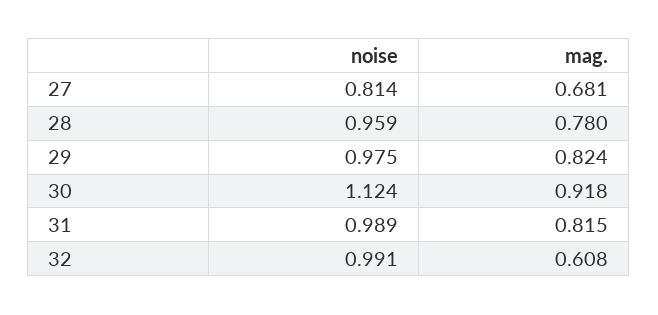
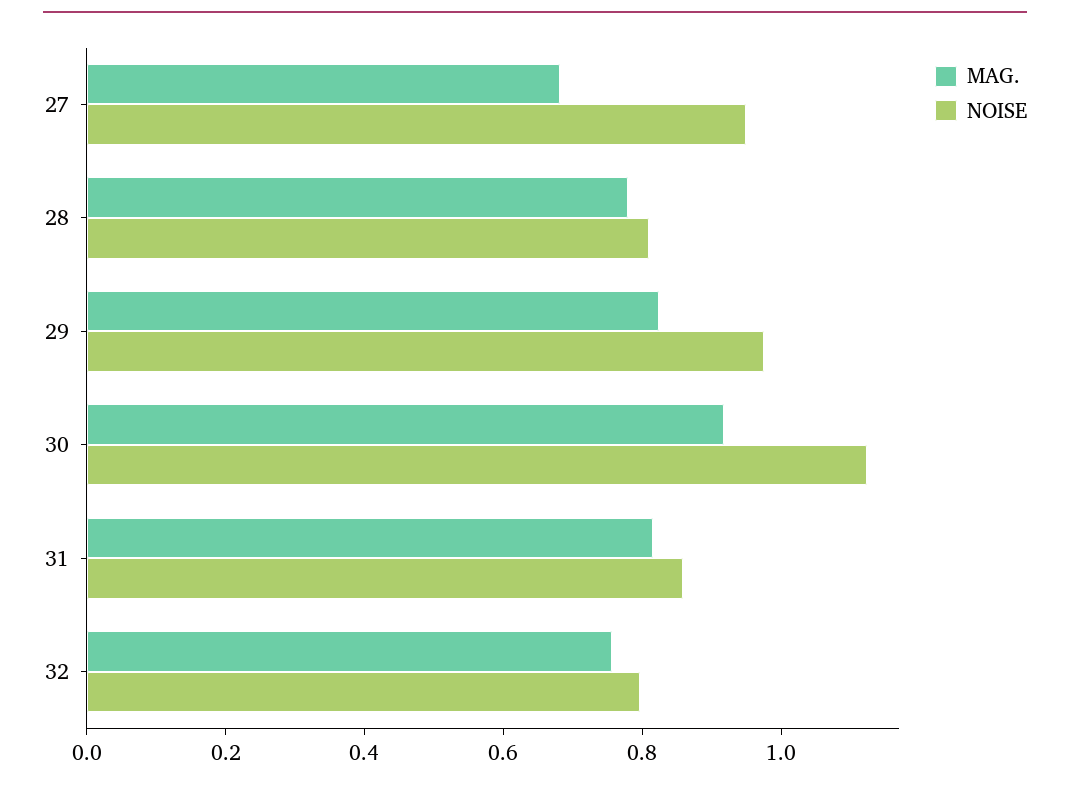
  {
    "noise": {
-     "27": 0.814,
+     "27": 0.95,
-     "28": 0.959,
+     "28": 0.8,
      "29": 0.975,
      "30": 1.124,
-     "31": 0.989,
+     "31": 0.85,
-     "32": 0.991
+     "32": 0.8
    },
    "mag.": {
      "27": 0.681,
      "28": 0.78,
      "29": 0.824,
      "30": 0.918,
      "31": 0.815,
-     "32": 0.608
+     "32": 0.75
    }
  }

